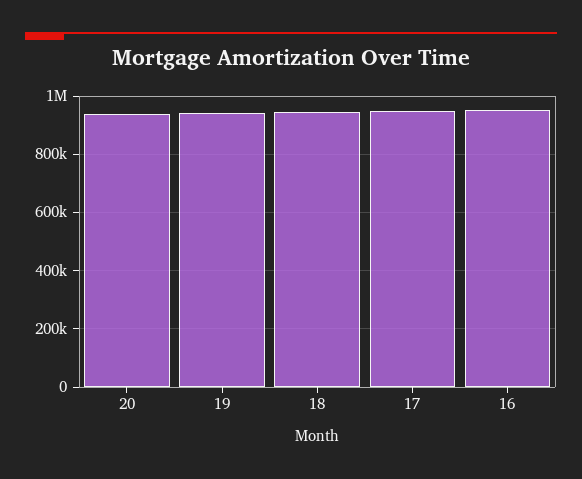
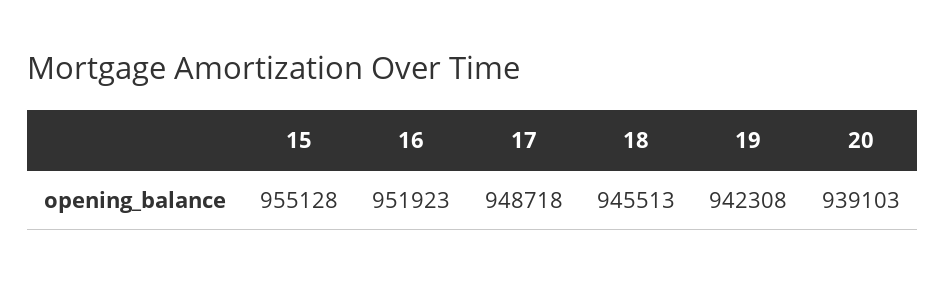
  {
    "20": 939103,
    "19": 942308,
    "18": 945513,
    "17": 948718,
-   "16": 951923
+   "16": 951923,
+   "15": 955128
  }

